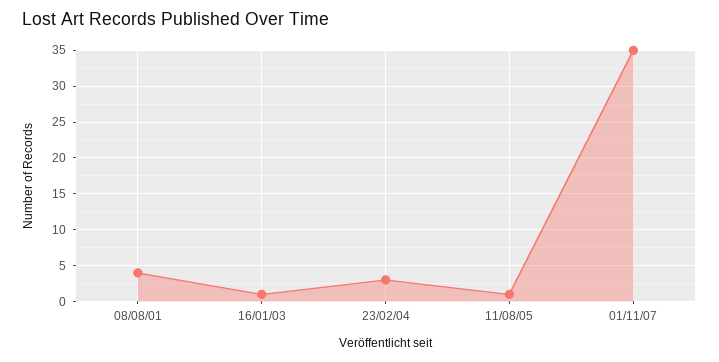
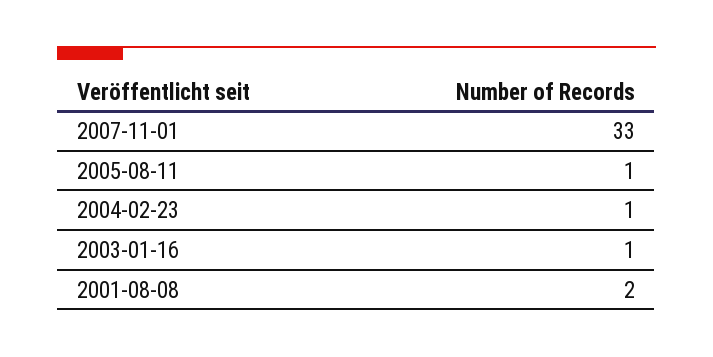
  {
-   "08/08/01": 4,
+   "08/08/01": 2,
    "16/01/03": 1,
-   "23/02/04": 3,
+   "23/02/04": 1,
    "11/08/05": 1,
-   "01/11/07": 35
+   "01/11/07": 33
  }

